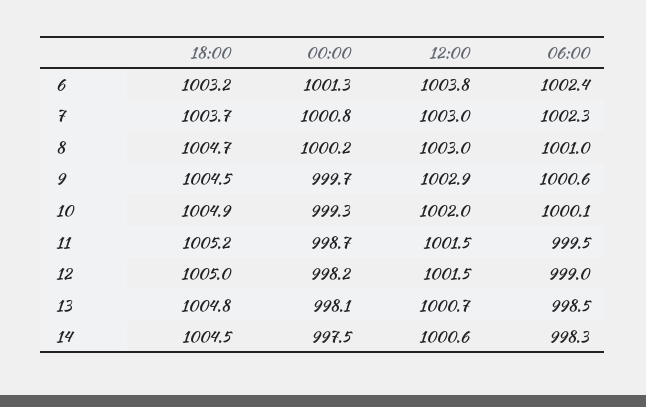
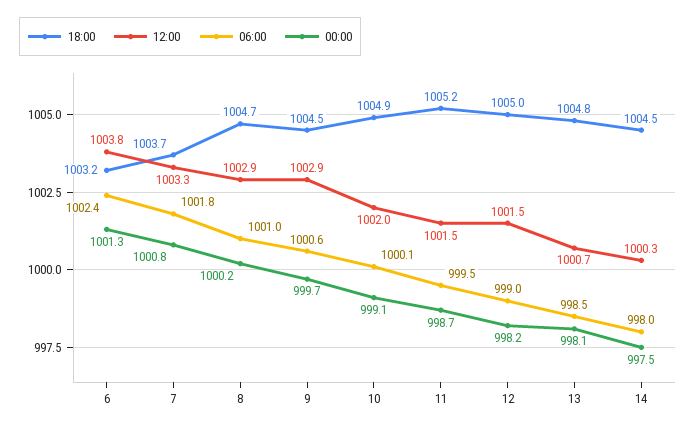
  {
    "18:00": {
      "6": 1003.2,
      "7": 1003.7,
      "8": 1004.7,
      "9": 1004.5,
      "10": 1004.9,
      "11": 1005.2,
      "12": 1005,
      "13": 1004.8,
      "14": 1004.5
    },
    "00:00": {
      "6": 1001.3,
      "7": 1000.8,
      "8": 1000.2,
      "9": 999.7,
-     "10": 999.3,
+     "10": 999.1,
      "11": 998.7,
      "12": 998.2,
      "13": 998.1,
      "14": 997.5
    },
    "12:00": {
      "6": 1003.8,
-     "7": 1003,
+     "7": 1003.3,
-     "8": 1003,
+     "8": 1002.9,
      "9": 1002.9,
      "10": 1002,
      "11": 1001.5,
      "12": 1001.5,
      "13": 1000.7,
-     "14": 1000.6
+     "14": 1000.3
    },
    "06:00": {
      "6": 1002.4,
-     "7": 1002.3,
+     "7": 1001.8,
      "8": 1001,
      "9": 1000.6,
      "10": 1000.1,
      "11": 999.5,
      "12": 999,
      "13": 998.5,
-     "14": 998.3
+     "14": 998
    }
  }

